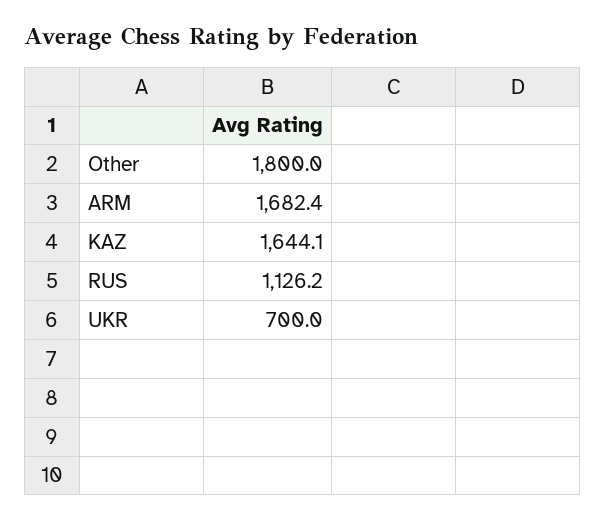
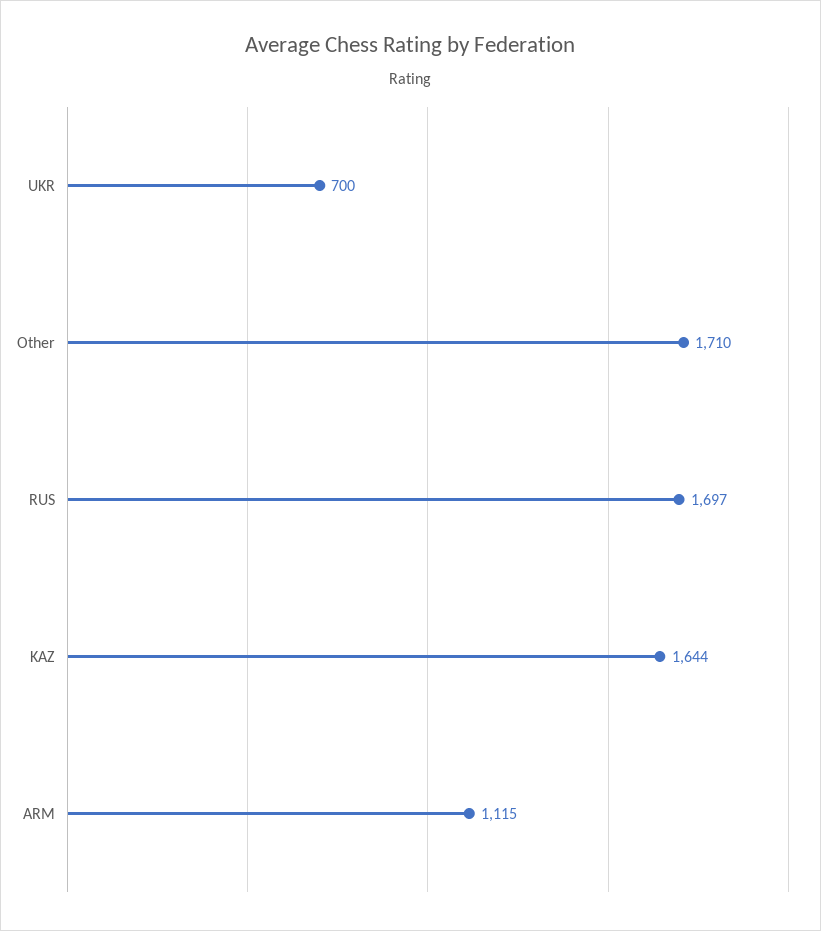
  {
-   "Other": 1800,
+   "Other": 1710,
-   "ARM": 1682.4,
+   "ARM": 1115,
    "KAZ": 1644.1,
-   "RUS": 1126.2,
+   "RUS": 1697,
    "UKR": 700
  }

